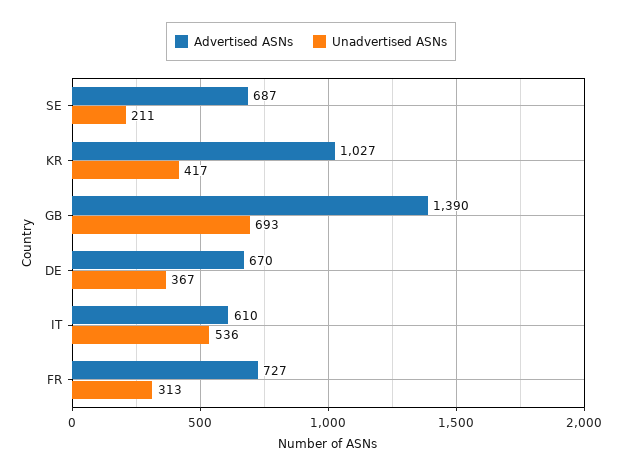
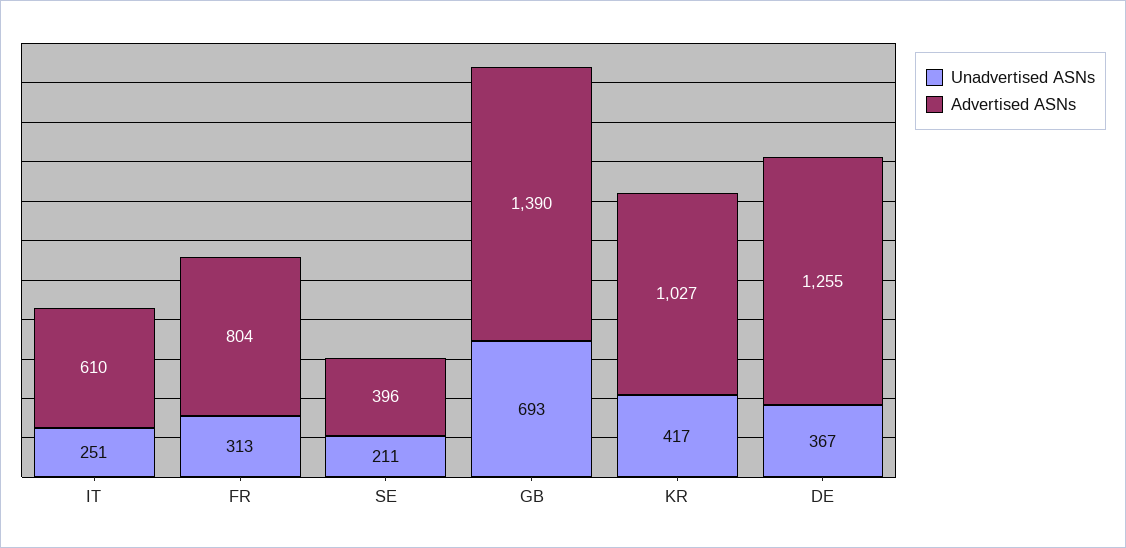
  {
    "Advertised ASNs": {
-     "SE": 687,
+     "SE": 396,
      "KR": 1027,
      "GB": 1390,
-     "DE": 670,
+     "DE": 1255,
      "IT": 610,
-     "FR": 727
+     "FR": 804
    },
    "Unadvertised ASNs": {
      "SE": 211,
      "KR": 417,
      "GB": 693,
      "DE": 367,
-     "IT": 536,
+     "IT": 251,
      "FR": 313
    }
  }

